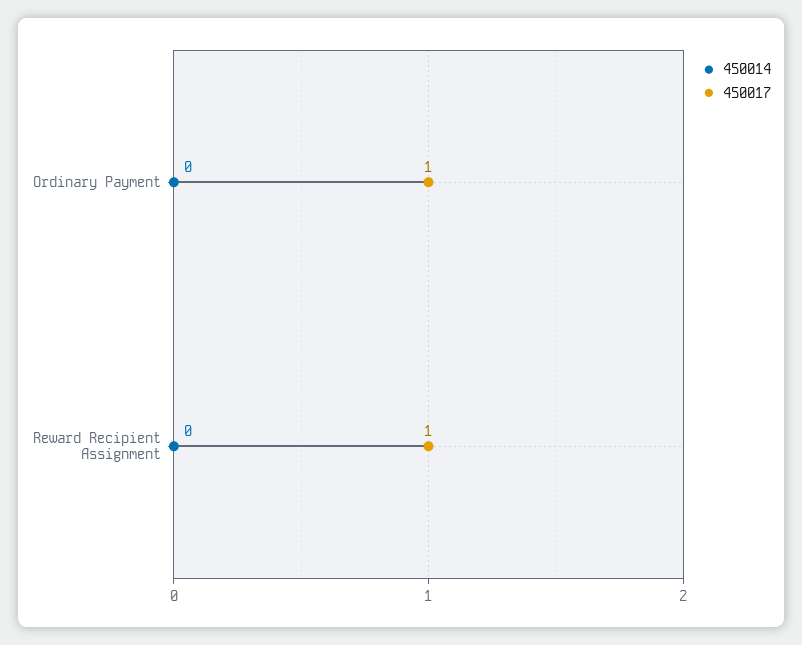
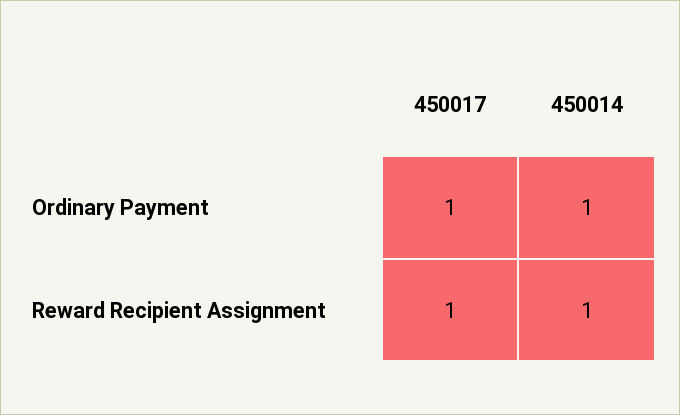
  {
    "450014": {
-     "Ordinary Payment": 0,
+     "Ordinary Payment": 1,
-     "Reward Recipient Assignment": 0
+     "Reward Recipient Assignment": 1
    },
    "450017": {
      "Ordinary Payment": 1,
      "Reward Recipient Assignment": 1
    }
  }

